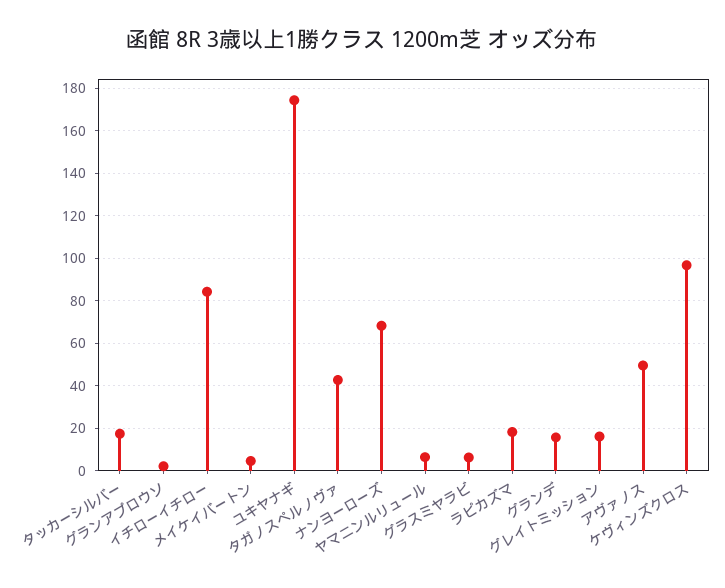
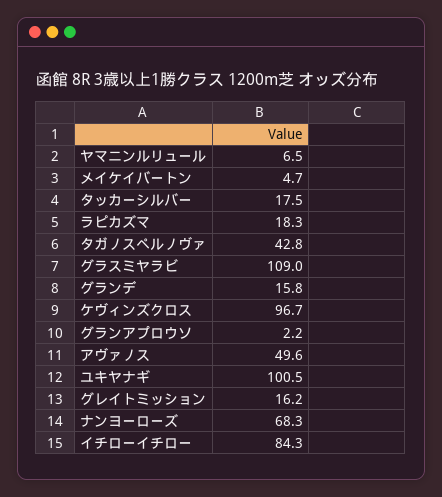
  {
    "タッカーシルバー": 17.5,
    "グランアプロウソ": 2.2,
    "イチローイチロー": 84.3,
    "メイケイバートン": 4.7,
-   "ユキヤナギ": 175,
+   "ユキヤナギ": 100.5,
    "タガノスペルノヴァ": 42.8,
    "ナンヨーローズ": 68.3,
    "ヤマニンルリュール": 6.5,
-   "グラスミヤラビ": 5,
+   "グラスミヤラビ": 109,
    "ラピカズマ": 18.3,
    "グランデ": 15.8,
    "グレイトミッション": 16.2,
    "アヴァノス": 49.6,
    "ケヴィンズクロス": 96.7
  }

